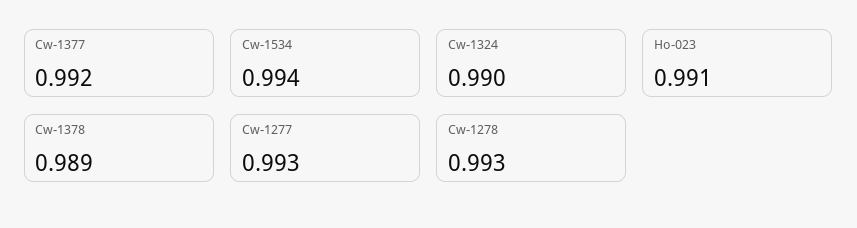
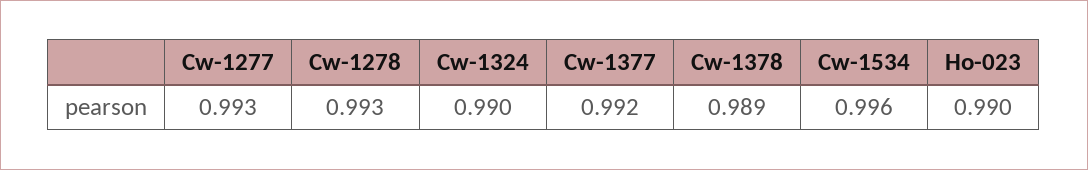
  {
    "Cw-1377": 0.992,
-   "Cw-1534": 0.994,
+   "Cw-1534": 0.996,
    "Cw-1324": 0.99,
-   "Ho-023": 0.991,
+   "Ho-023": 0.99,
    "Cw-1378": 0.989,
    "Cw-1277": 0.993,
    "Cw-1278": 0.993
  }

